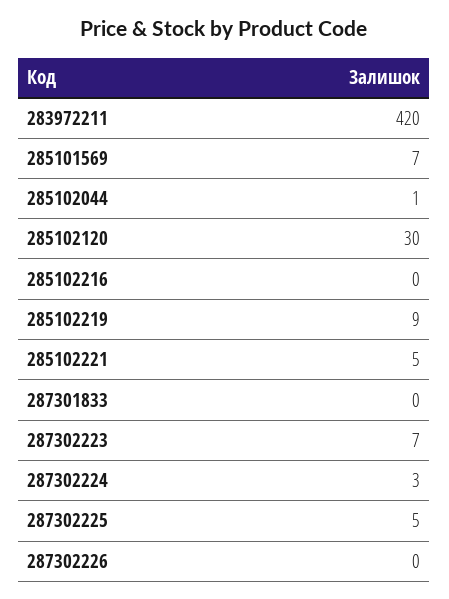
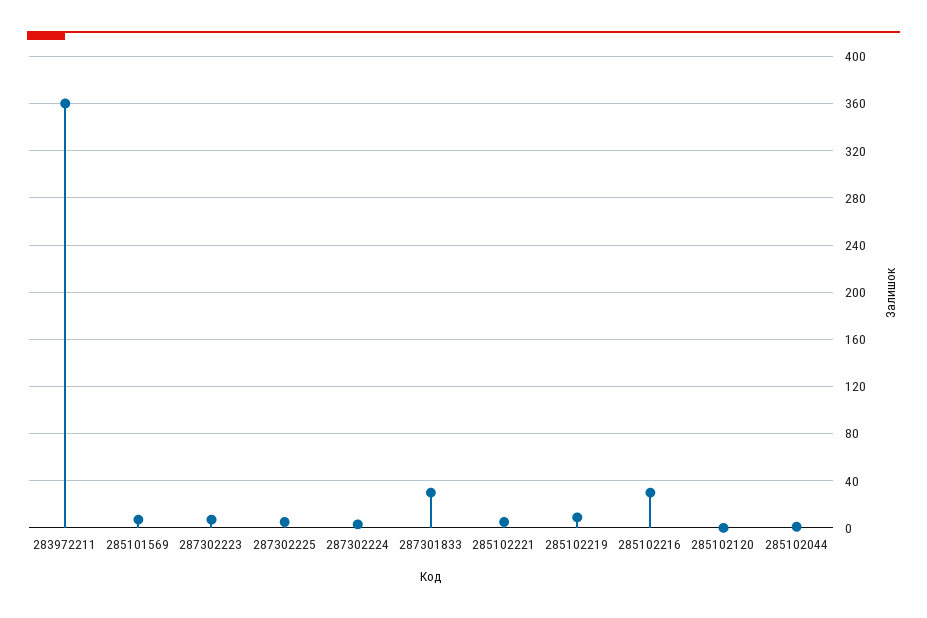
  {
-   "283972211": 420,
+   "283972211": 360,
    "285101569": 7,
    "285102044": 1,
-   "285102120": 30,
+   "285102120": 0,
-   "285102216": 0,
+   "285102216": 30,
    "285102219": 9,
    "285102221": 5,
-   "287301833": 0,
+   "287301833": 30,
    "287302223": 7,
    "287302224": 3,
-   "287302225": 5,
+   "287302225": 5
-   "287302226": 0
  }

